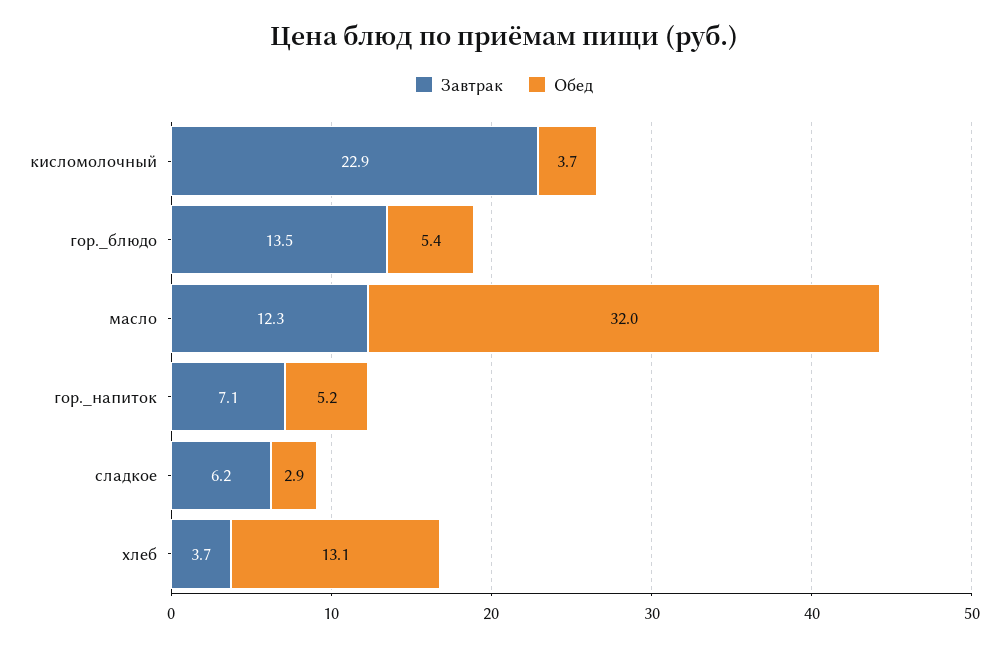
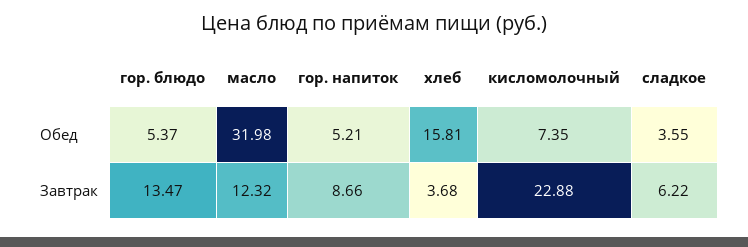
  {
    "Завтрак": {
      "кисломолочный": 22.88,
      "гор._блюдо": 13.47,
      "масло": 12.32,
-     "гор._напиток": 7.1,
+     "гор._напиток": 8.66,
      "сладкое": 6.22,
      "хлеб": 3.68
    },
    "Обед": {
-     "кисломолочный": 3.7,
+     "кисломолочный": 7.35,
      "гор._блюдо": 5.37,
      "масло": 31.98,
      "гор._напиток": 5.21,
-     "сладкое": 2.9,
+     "сладкое": 3.55,
-     "хлеб": 13.1
+     "хлеб": 15.81
    }
  }

